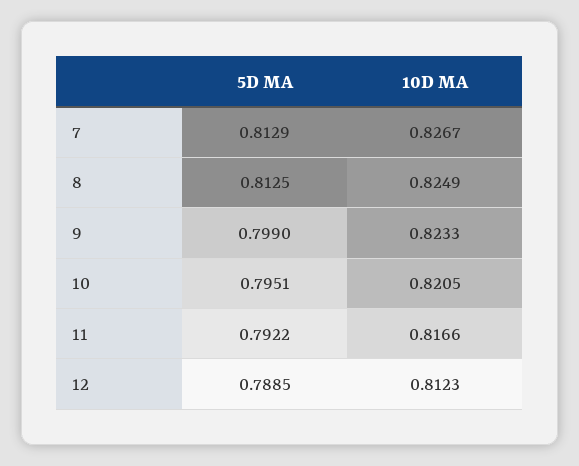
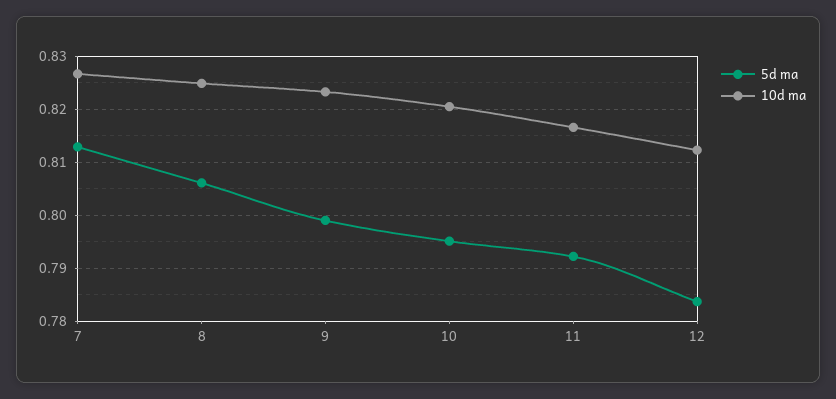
  {
    "5D MA": {
      "7": 0.8129,
-     "8": 0.8125,
+     "8": 0.806,
      "9": 0.799,
      "10": 0.7951,
      "11": 0.7922,
-     "12": 0.7885
+     "12": 0.784
    },
    "10D MA": {
      "7": 0.8267,
      "8": 0.8249,
      "9": 0.8233,
      "10": 0.8205,
      "11": 0.8166,
      "12": 0.8123
    }
  }

